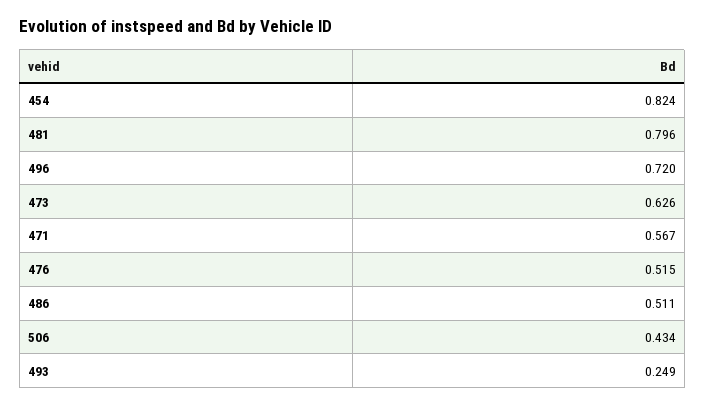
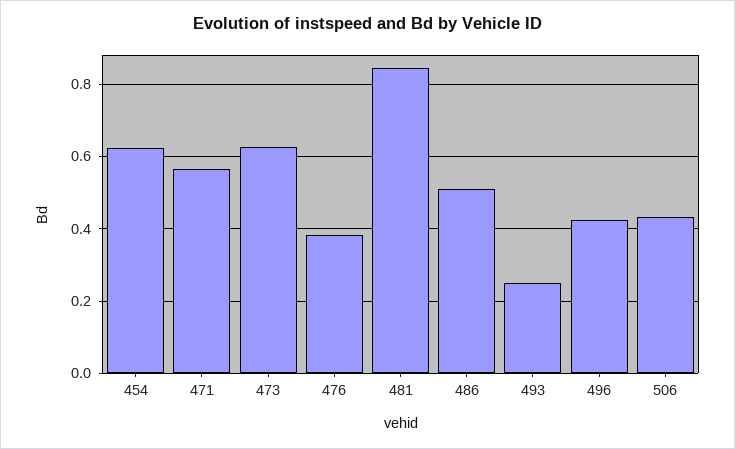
  {
-   "454": 0.824,
+   "454": 0.62,
-   "481": 0.796,
+   "481": 0.84,
-   "496": 0.72,
+   "496": 0.42,
    "473": 0.626,
    "471": 0.567,
-   "476": 0.515,
+   "476": 0.38,
    "486": 0.511,
    "506": 0.434,
    "493": 0.249
  }

